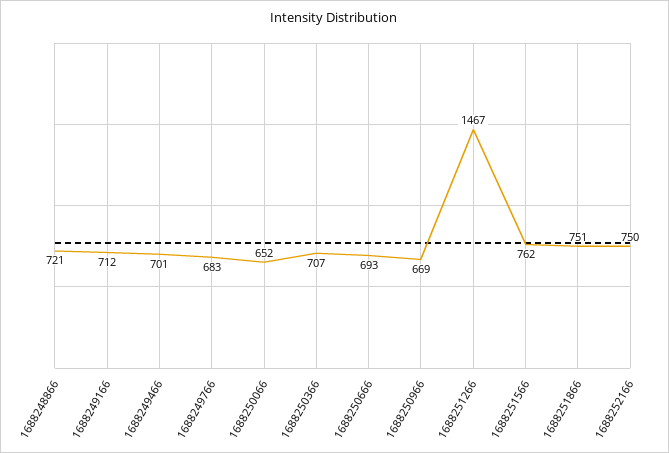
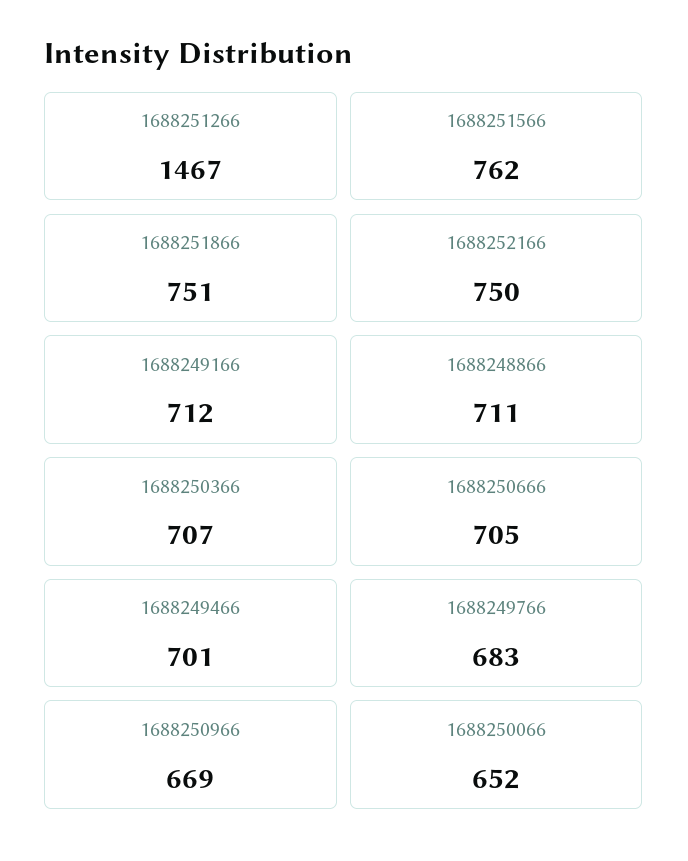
  {
-   "1688248866": 721,
+   "1688248866": 711,
    "1688249166": 712,
    "1688249466": 701,
    "1688249766": 683,
    "1688250066": 652,
    "1688250366": 707,
-   "1688250666": 693,
+   "1688250666": 705,
    "1688250966": 669,
    "1688251266": 1467,
    "1688251566": 762,
    "1688251866": 751,
    "1688252166": 750
  }

